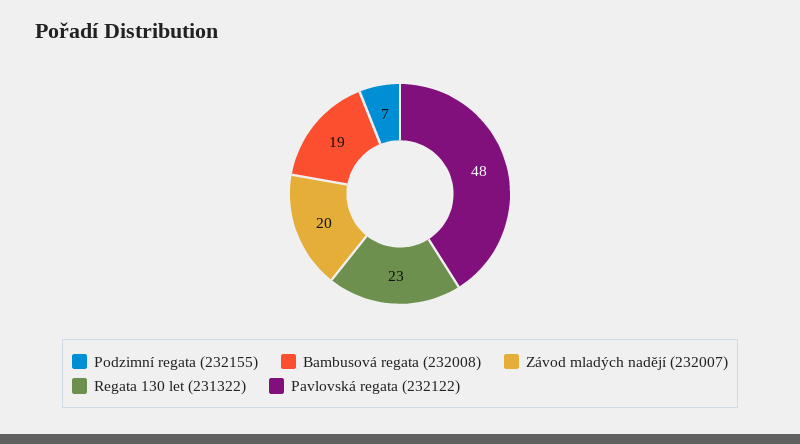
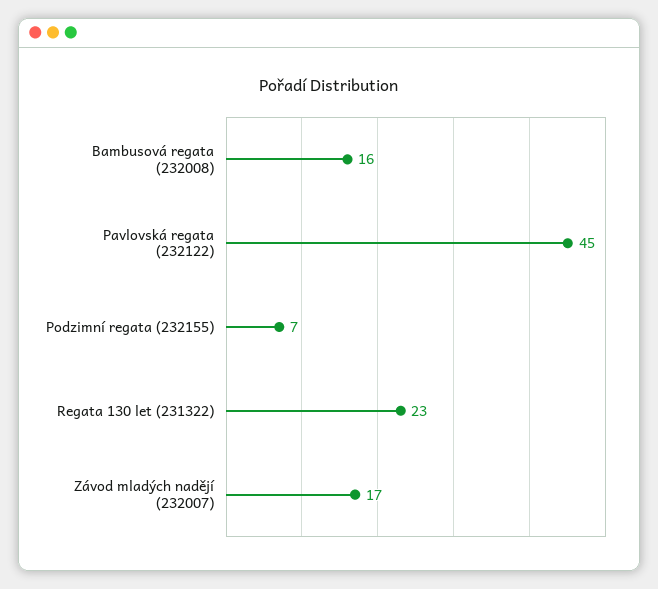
  {
    "Podzimní regata (232155)": 7,
-   "Bambusová regata (232008)": 19,
+   "Bambusová regata (232008)": 16,
-   "Závod mladých nadějí (232007)": 20,
+   "Závod mladých nadějí (232007)": 17,
    "Regata 130 let (231322)": 23,
-   "Pavlovská regata (232122)": 48
+   "Pavlovská regata (232122)": 45
  }

